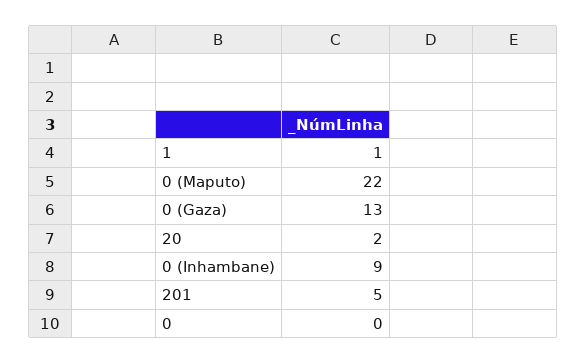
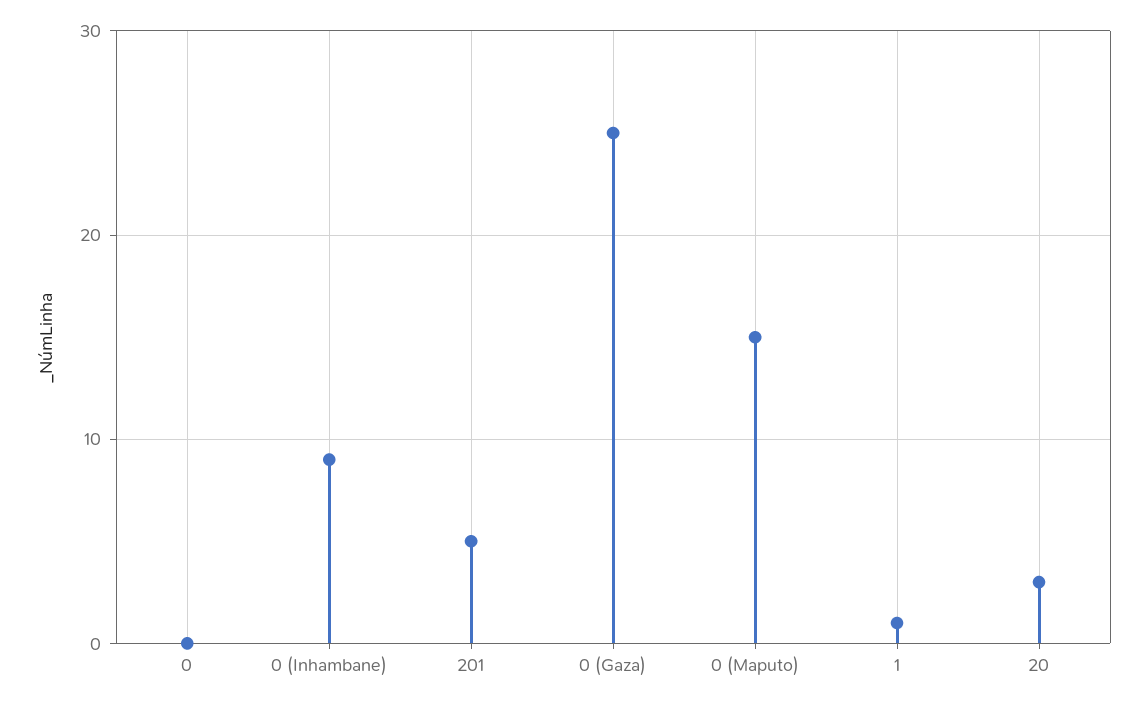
  {
    "1": 1,
-   "0 (Maputo)": 22,
+   "0 (Maputo)": 15,
-   "0 (Gaza)": 13,
+   "0 (Gaza)": 25,
-   "20": 2,
+   "20": 3,
    "0 (Inhambane)": 9,
    "201": 5,
    "0": 0
  }

